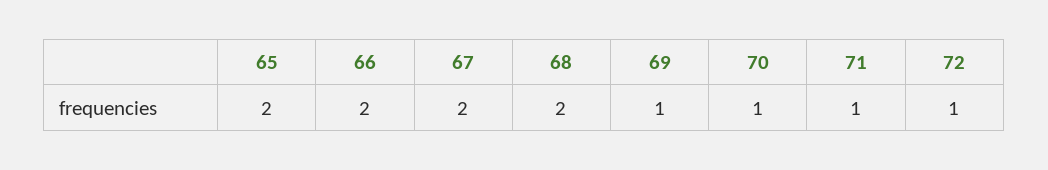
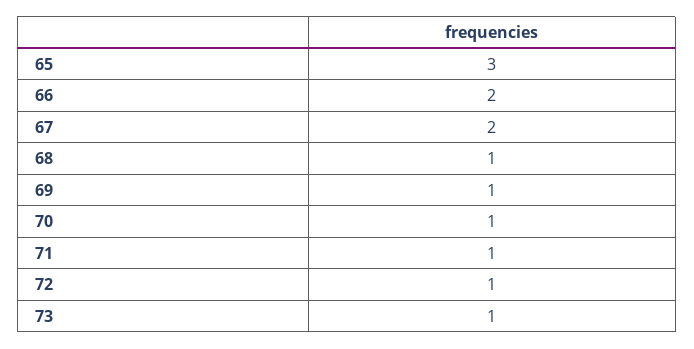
  {
-   "65": 2,
+   "65": 3,
    "66": 2,
    "67": 2,
-   "68": 2,
+   "68": 1,
    "69": 1,
    "70": 1,
    "71": 1,
-   "72": 1
+   "72": 1,
+   "73": 1
  }

